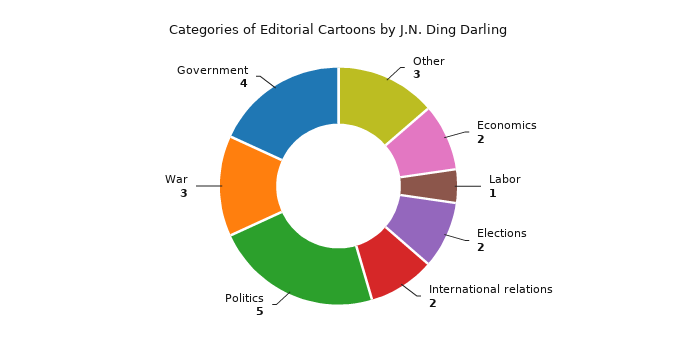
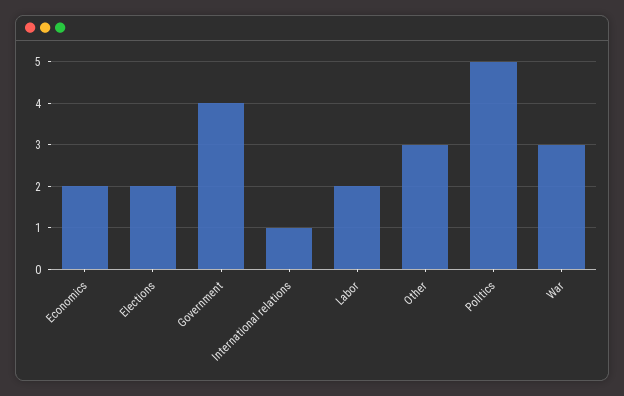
  {
    "Other": 3,
    "Economics": 2,
-   "Labor": 1,
+   "Labor": 2,
    "Elections": 2,
-   "International relations": 2,
+   "International relations": 1,
    "Politics": 5,
    "War": 3,
    "Government": 4
  }

